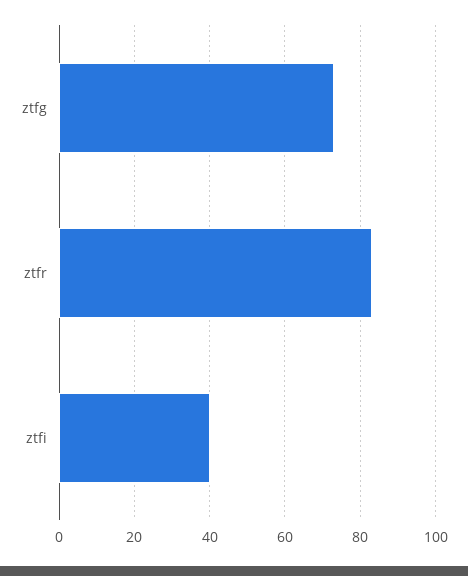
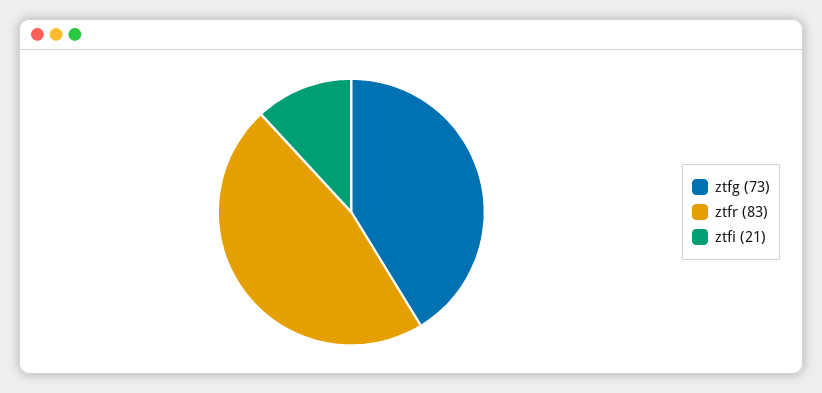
  {
    "ztfg": 73,
    "ztfr": 83,
-   "ztfi": 40
+   "ztfi": 21
  }

